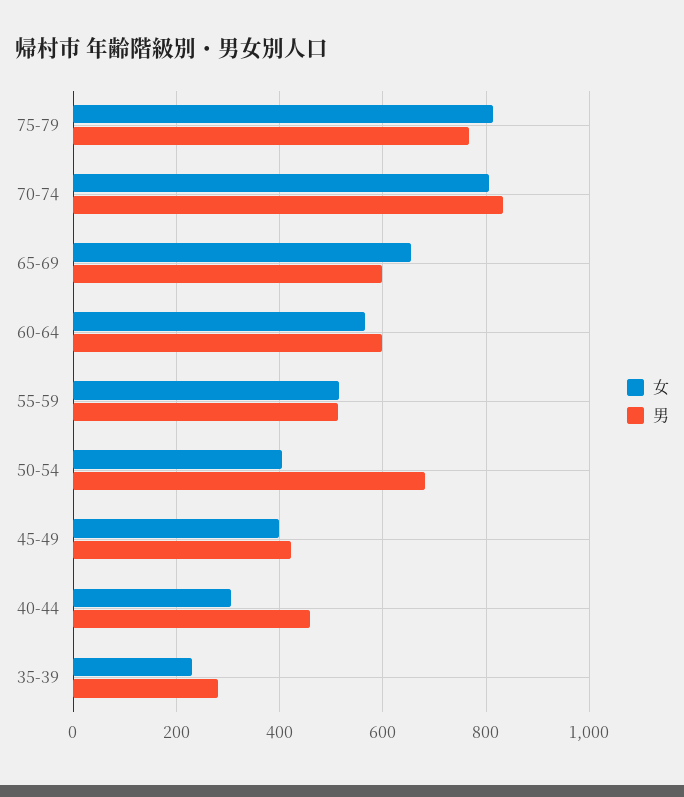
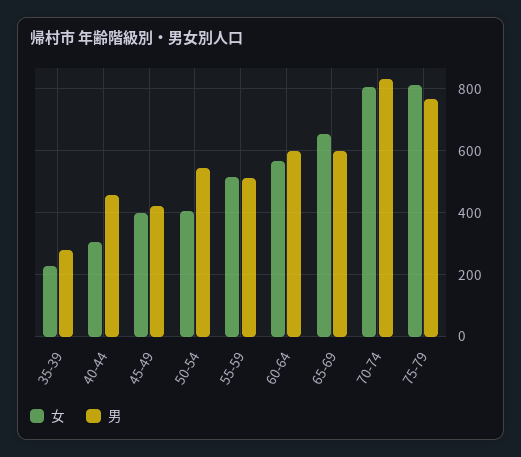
  {
    "女": {
      "75-79": 820,
      "70-74": 800,
      "65-69": 660,
      "60-64": 560,
      "55-59": 520,
      "50-54": 400,
      "45-49": 400,
      "40-44": 300,
      "35-39": 220
    },
    "男": {
      "75-79": 760,
      "70-74": 840,
      "65-69": 600,
      "60-64": 600,
      "55-59": 520,
-     "50-54": 680,
+     "50-54": 540,
      "45-49": 420,
      "40-44": 460,
      "35-39": 280
    }
  }

